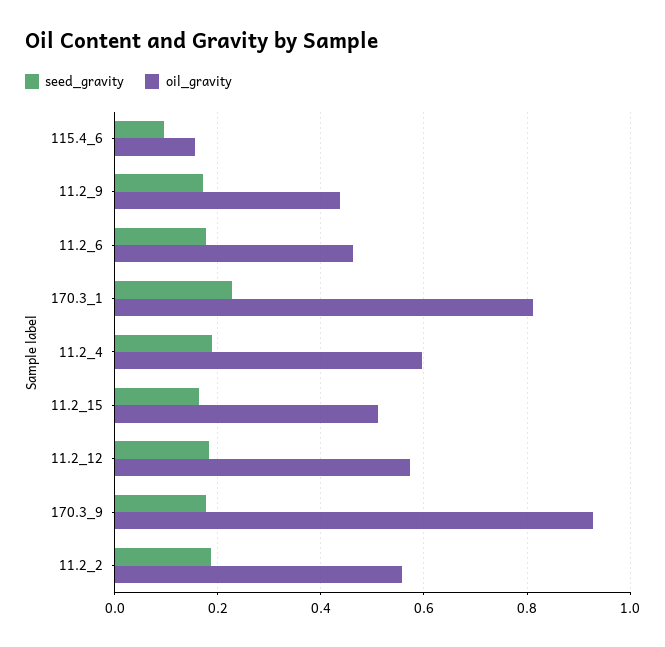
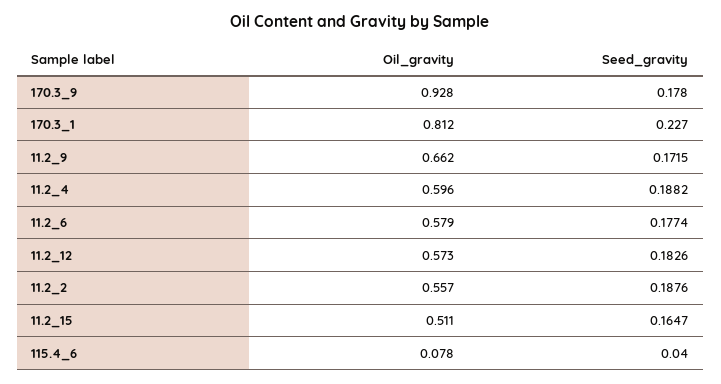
  {
    "seed_gravity": {
-     "115.4_6": 0.1,
+     "115.4_6": 0.04,
      "11.2_9": 0.1715,
      "11.2_6": 0.1774,
      "170.3_1": 0.227,
      "11.2_4": 0.1882,
      "11.2_15": 0.1647,
      "11.2_12": 0.1826,
      "170.3_9": 0.178,
      "11.2_2": 0.1876
    },
    "oil_gravity": {
-     "115.4_6": 0.16,
+     "115.4_6": 0.078,
-     "11.2_9": 0.44,
+     "11.2_9": 0.662,
-     "11.2_6": 0.46,
+     "11.2_6": 0.579,
      "170.3_1": 0.812,
      "11.2_4": 0.596,
      "11.2_15": 0.511,
      "11.2_12": 0.573,
      "170.3_9": 0.928,
      "11.2_2": 0.557
    }
  }

